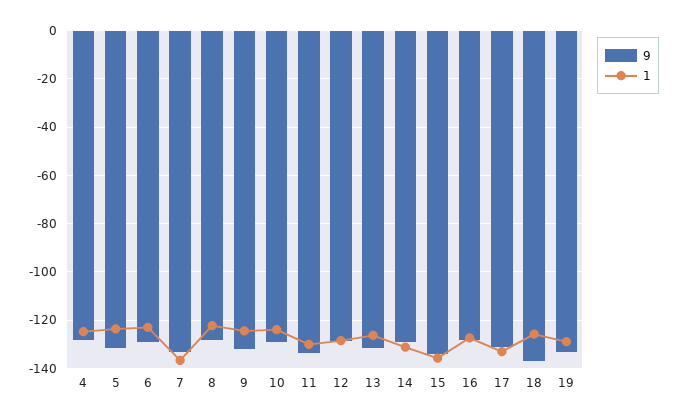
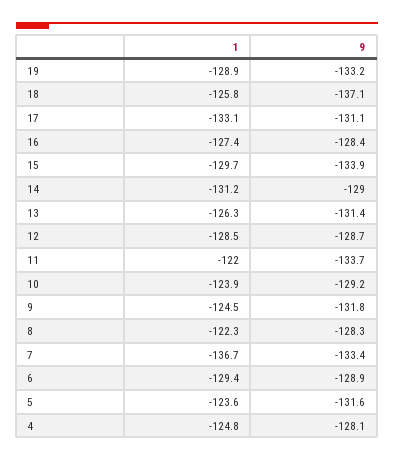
  {
    "9": {
      "4": -128.1,
      "5": -131.6,
      "6": -128.9,
      "7": -133.4,
      "8": -128.3,
      "9": -131.8,
      "10": -129.2,
      "11": -133.7,
      "12": -128.7,
      "13": -131.4,
      "14": -129,
      "15": -133.9,
      "16": -128.4,
      "17": -131.1,
      "18": -137.1,
      "19": -133.2
    },
    "1": {
      "4": -124.8,
      "5": -123.6,
-     "6": -122.5,
+     "6": -129.4,
      "7": -136.7,
      "8": -122.3,
      "9": -124.5,
      "10": -123.9,
-     "11": -130,
+     "11": -122,
      "12": -128.5,
      "13": -126.3,
      "14": -131.2,
-     "15": -135,
+     "15": -129.7,
      "16": -127.4,
      "17": -133.1,
      "18": -125.8,
      "19": -128.9
    }
  }

